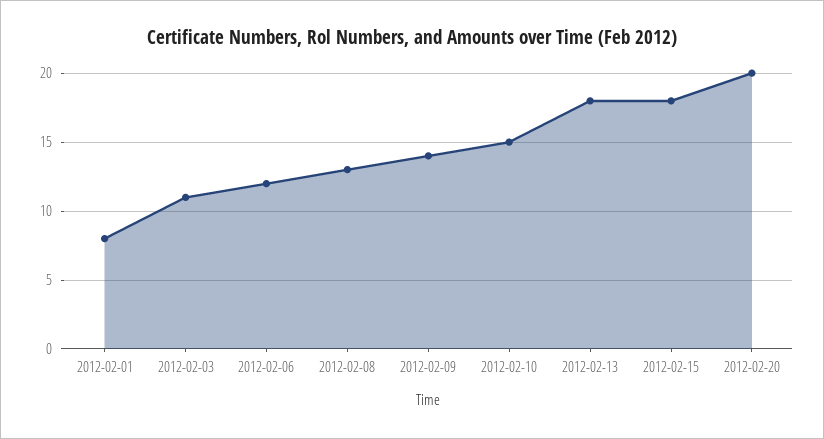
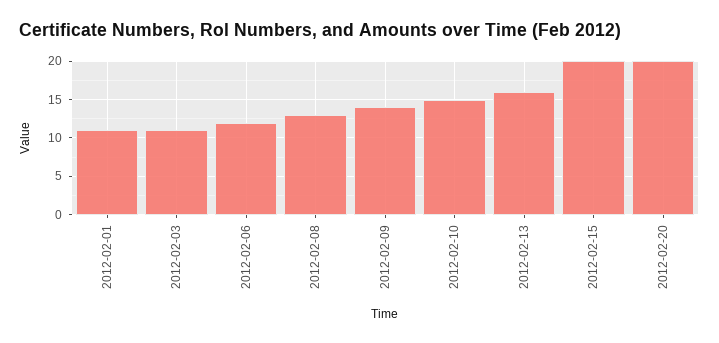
  {
-   "2012-02-01": 8,
+   "2012-02-01": 11,
    "2012-02-03": 11,
    "2012-02-06": 12,
    "2012-02-08": 13,
    "2012-02-09": 14,
    "2012-02-10": 15,
-   "2012-02-13": 18,
+   "2012-02-13": 16,
-   "2012-02-15": 18,
+   "2012-02-15": 20,
    "2012-02-20": 20
  }

